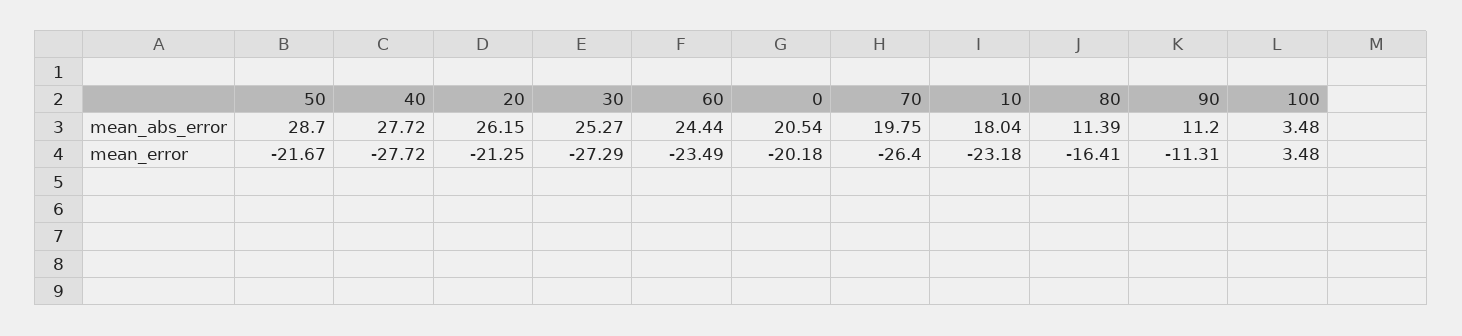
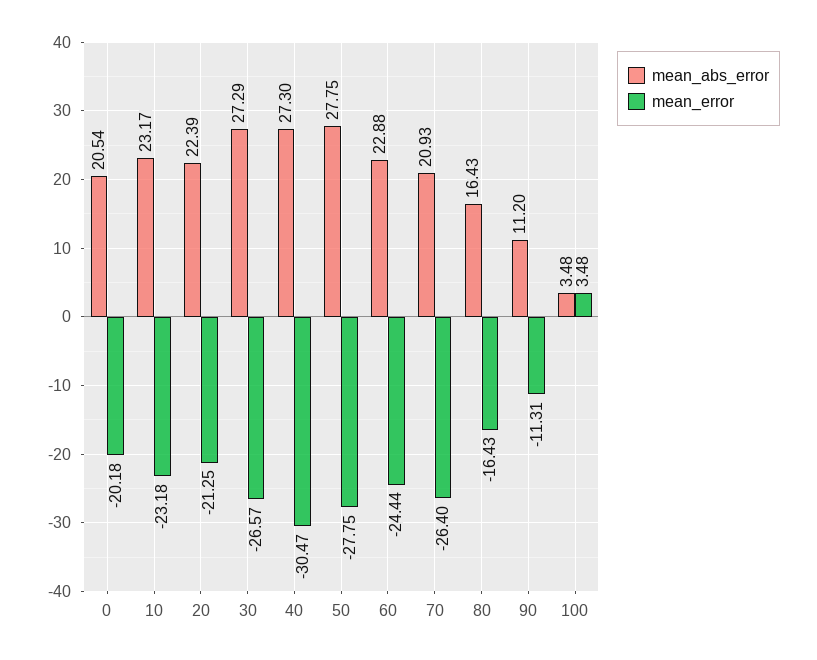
  {
    "mean_abs_error": {
-     "50": 28.7,
+     "50": 27.75,
-     "40": 27.72,
+     "40": 27.3,
-     "20": 26.15,
+     "20": 22.39,
-     "30": 25.27,
+     "30": 27.29,
-     "60": 24.44,
+     "60": 22.88,
      "0": 20.54,
-     "70": 19.75,
+     "70": 20.93,
-     "10": 18.04,
+     "10": 23.17,
-     "80": 11.39,
+     "80": 16.43,
      "90": 11.2,
      "100": 3.48
    },
    "mean_error": {
-     "50": -21.67,
+     "50": -27.75,
-     "40": -27.72,
+     "40": -30.47,
      "20": -21.25,
-     "30": -27.29,
+     "30": -26.57,
-     "60": -23.49,
+     "60": -24.44,
      "0": -20.18,
      "70": -26.4,
      "10": -23.18,
-     "80": -16.41,
+     "80": -16.43,
      "90": -11.31,
      "100": 3.48
    }
  }

